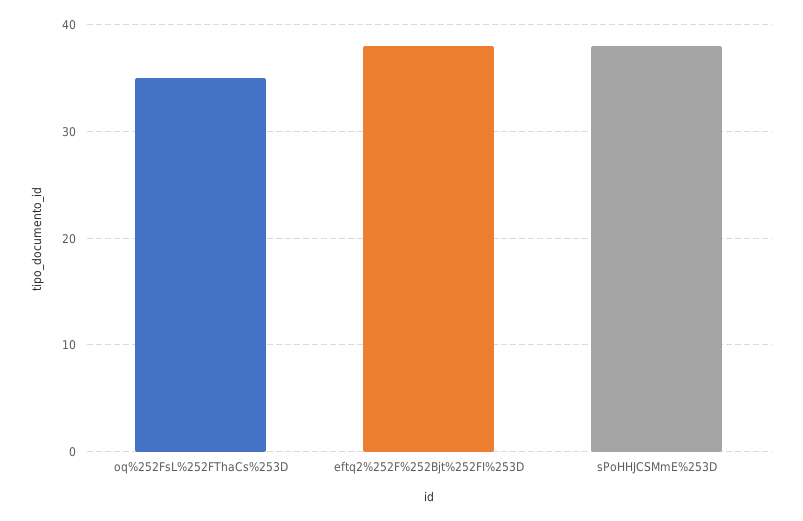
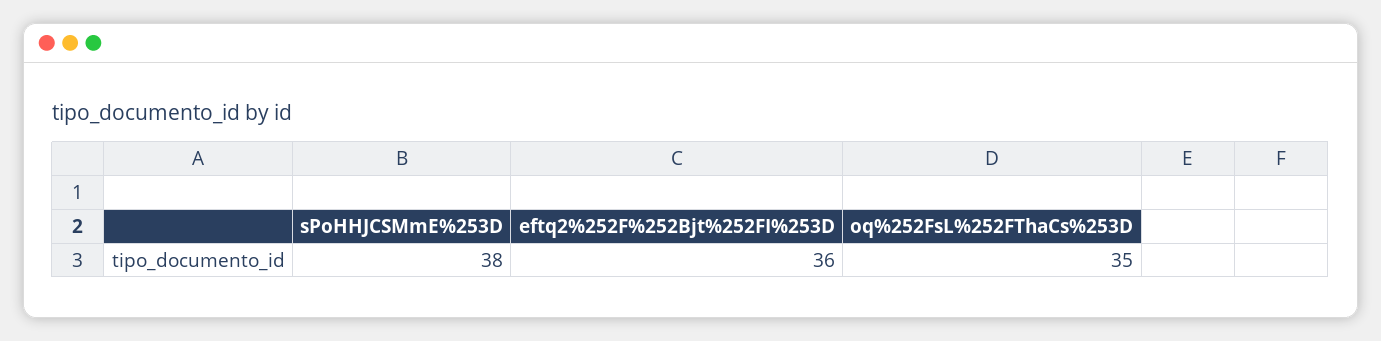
  {
    "oq%252FsL%252FThaCs%253D": 35,
-   "eftq2%252F%252Bjt%252FI%253D": 38,
+   "eftq2%252F%252Bjt%252FI%253D": 36,
    "sPoHHJCSMmE%253D": 38
  }

